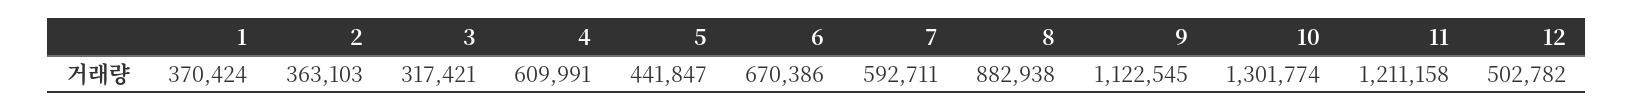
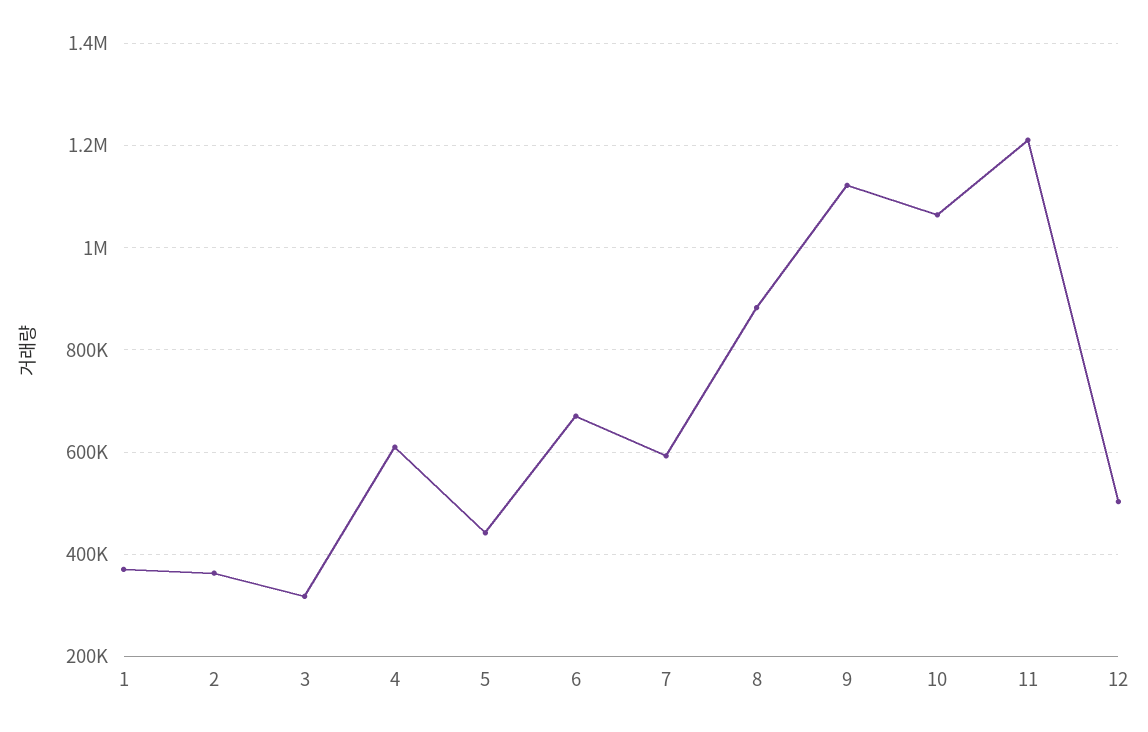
  {
    "1": 370424,
    "2": 363103,
    "3": 317421,
    "4": 609991,
    "5": 441847,
    "6": 670386,
    "7": 592711,
    "8": 882938,
    "9": 1122545,
-   "10": 1301774,
+   "10": 1060000,
    "11": 1211158,
    "12": 502782
  }

